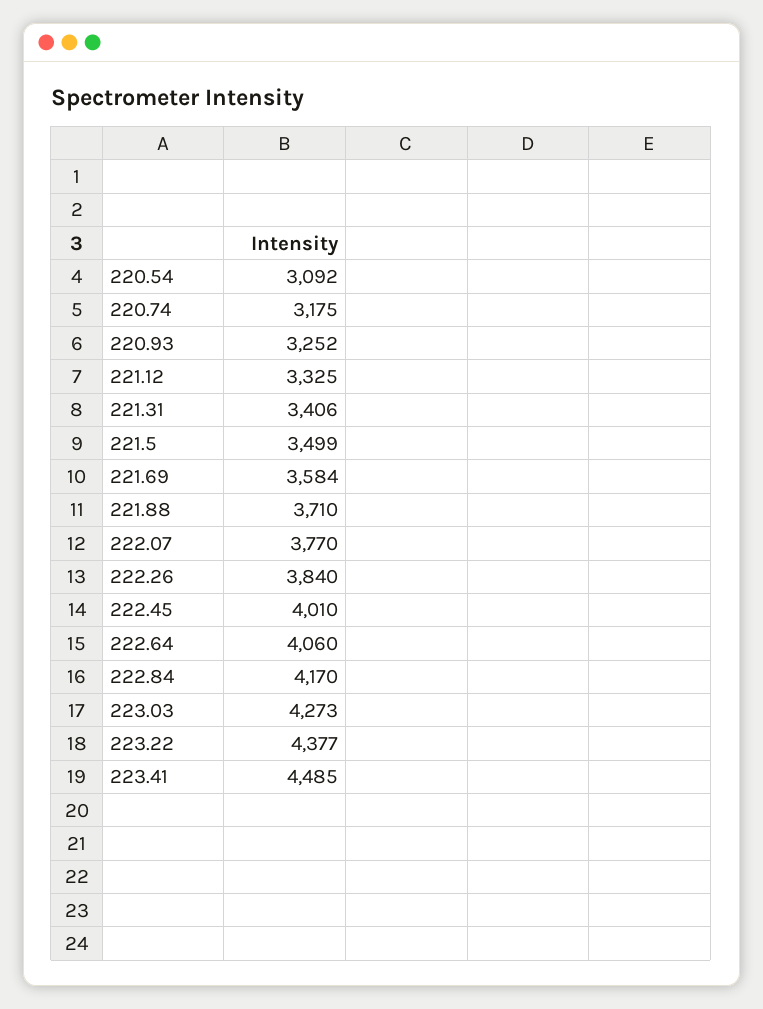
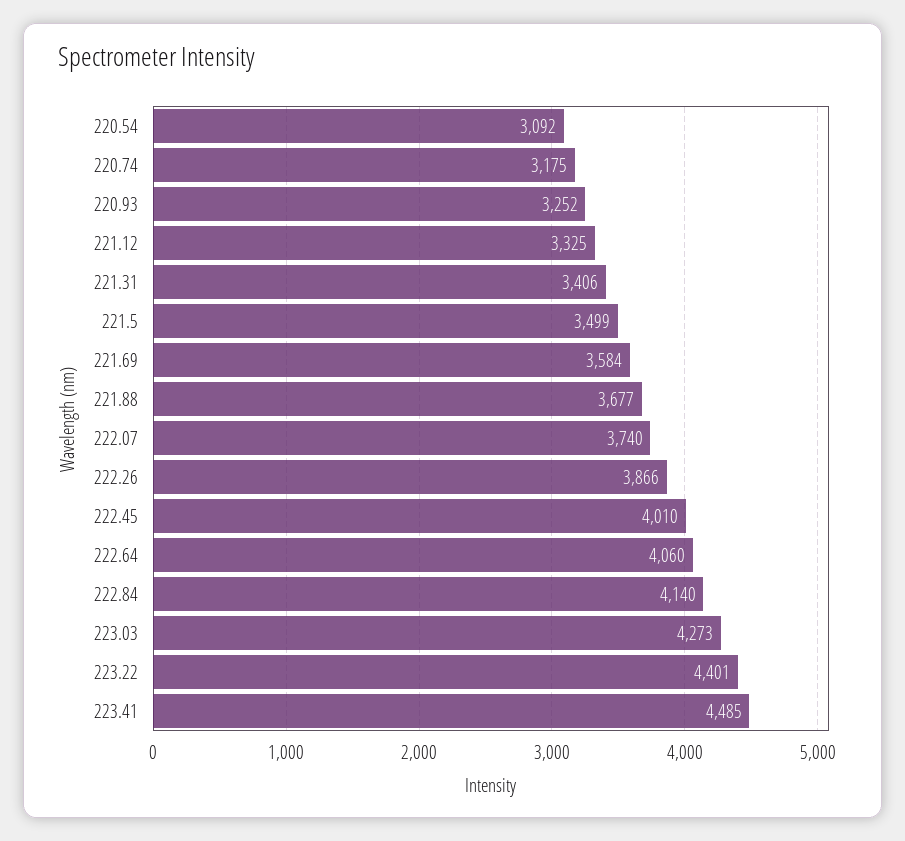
  {
    "220.54": 3092,
    "220.74": 3175,
    "220.93": 3252,
    "221.12": 3325,
    "221.31": 3406,
    "221.5": 3499,
    "221.69": 3584,
-   "221.88": 3710,
+   "221.88": 3677,
-   "222.07": 3770,
+   "222.07": 3740,
-   "222.26": 3840,
+   "222.26": 3866,
    "222.45": 4010,
    "222.64": 4060,
-   "222.84": 4170,
+   "222.84": 4140,
    "223.03": 4273,
-   "223.22": 4377,
+   "223.22": 4401,
    "223.41": 4485
  }

